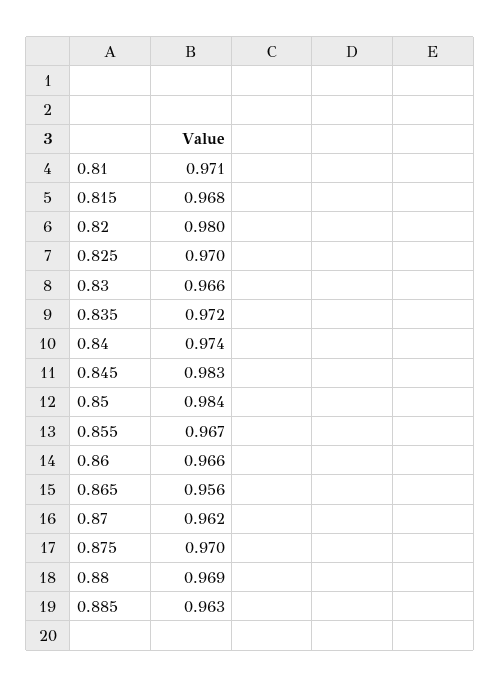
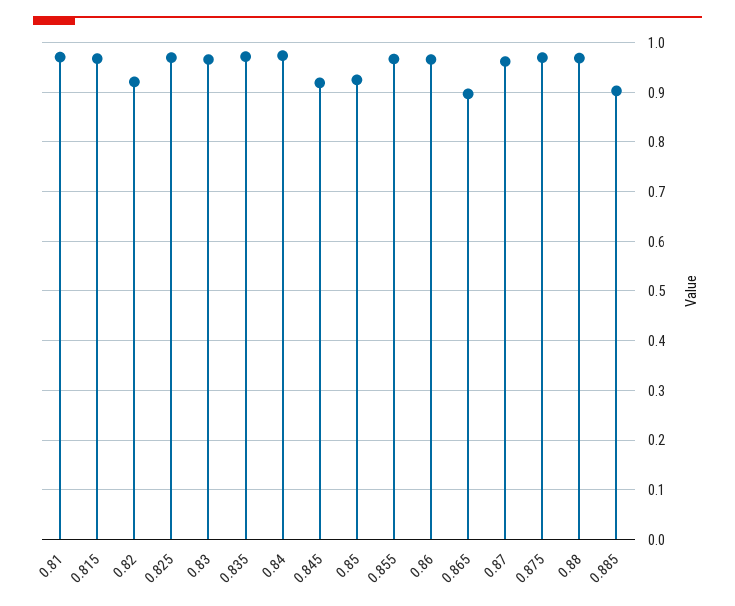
  {
    "0.81": 0.971,
    "0.815": 0.968,
-   "0.82": 0.98,
+   "0.82": 0.92,
    "0.825": 0.97,
    "0.83": 0.966,
    "0.835": 0.972,
    "0.84": 0.974,
-   "0.845": 0.983,
+   "0.845": 0.92,
-   "0.85": 0.984,
+   "0.85": 0.92,
    "0.855": 0.967,
    "0.86": 0.966,
-   "0.865": 0.956,
+   "0.865": 0.9,
    "0.87": 0.962,
    "0.875": 0.97,
    "0.88": 0.969,
-   "0.885": 0.963
+   "0.885": 0.9
  }

